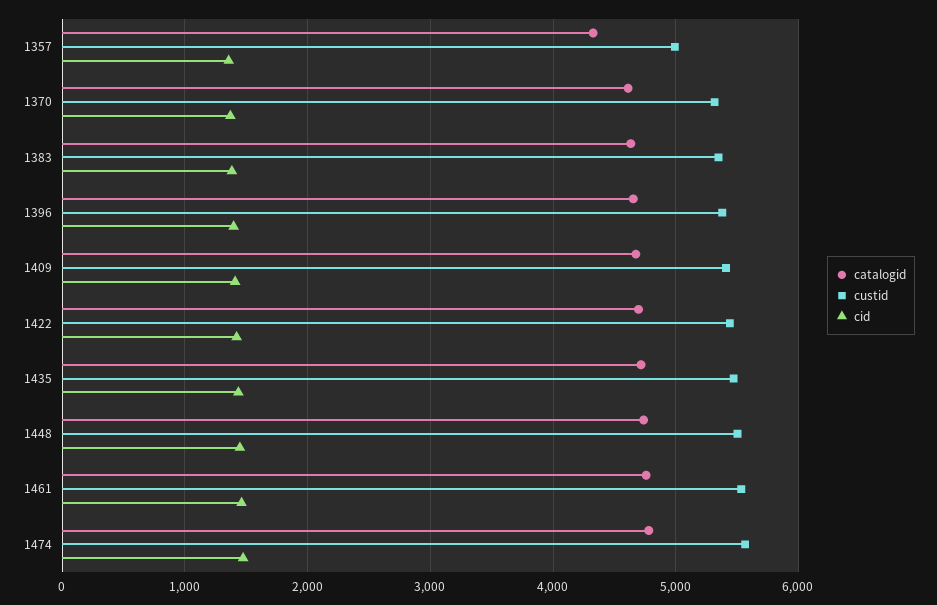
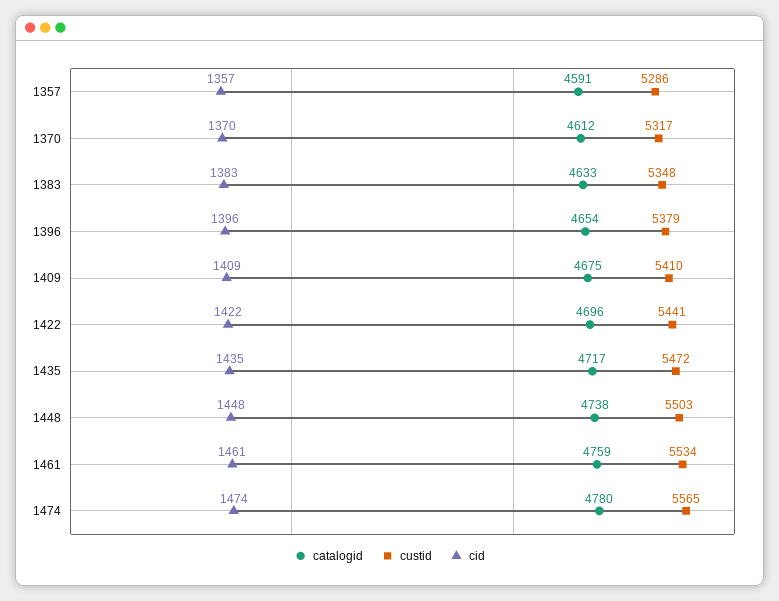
  {
    "catalogid": {
-     "1357": 4300,
+     "1357": 4591,
      "1370": 4612,
      "1383": 4633,
      "1396": 4654,
      "1409": 4675,
      "1422": 4696,
      "1435": 4717,
      "1448": 4738,
      "1461": 4759,
      "1474": 4780
    },
    "custid": {
-     "1357": 5000,
+     "1357": 5286,
      "1370": 5317,
      "1383": 5348,
      "1396": 5379,
      "1409": 5410,
      "1422": 5441,
      "1435": 5472,
      "1448": 5503,
      "1461": 5534,
      "1474": 5565
    },
    "cid": {
      "1357": 1357,
      "1370": 1370,
      "1383": 1383,
      "1396": 1396,
      "1409": 1409,
      "1422": 1422,
      "1435": 1435,
      "1448": 1448,
      "1461": 1461,
      "1474": 1474
    }
  }

